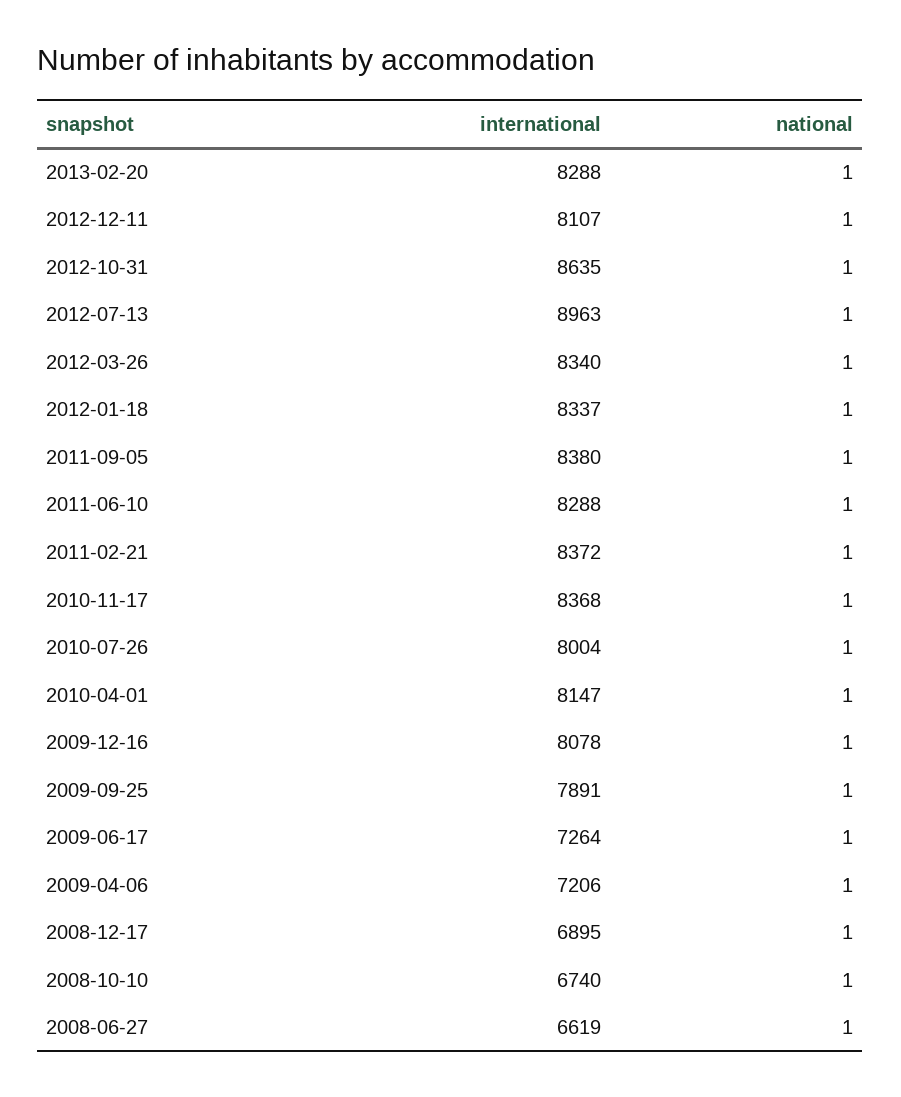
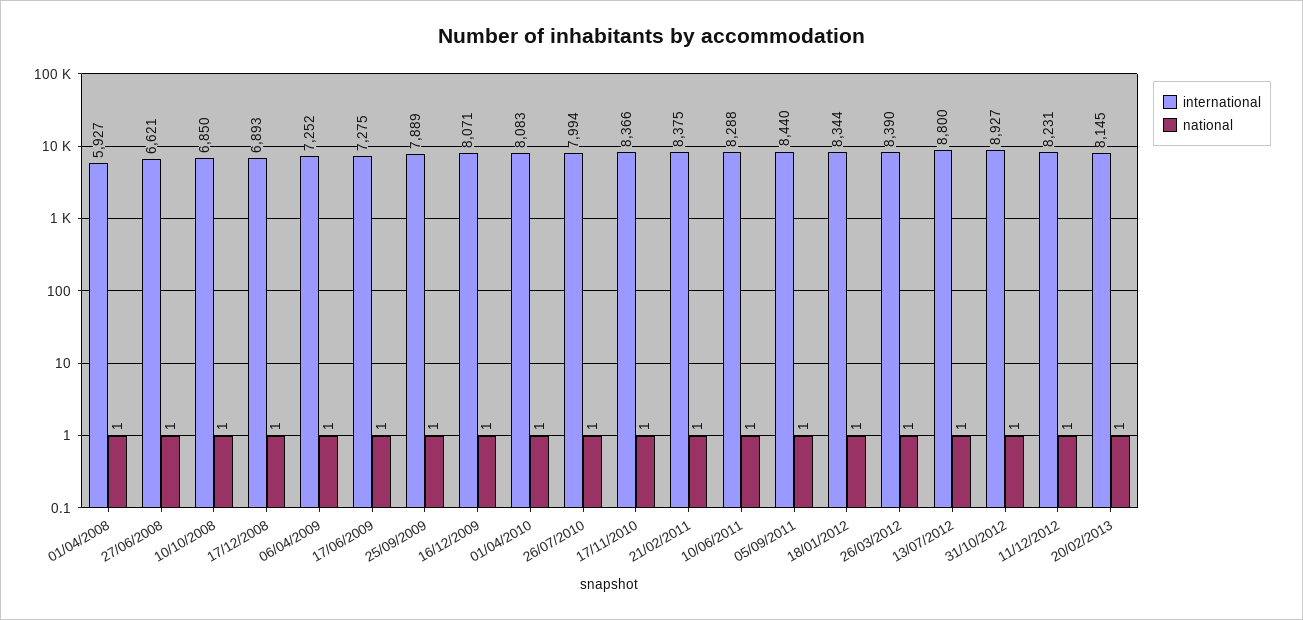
  {
    "international": {
-     "2013-02-20": 8288,
+     "2013-02-20": 8145,
-     "2012-12-11": 8107,
+     "2012-12-11": 8231,
-     "2012-10-31": 8635,
+     "2012-10-31": 8927,
-     "2012-07-13": 8963,
+     "2012-07-13": 8800,
-     "2012-03-26": 8340,
+     "2012-03-26": 8390,
-     "2012-01-18": 8337,
+     "2012-01-18": 8344,
-     "2011-09-05": 8380,
+     "2011-09-05": 8440,
      "2011-06-10": 8288,
-     "2011-02-21": 8372,
+     "2011-02-21": 8375,
-     "2010-11-17": 8368,
+     "2010-11-17": 8366,
-     "2010-07-26": 8004,
+     "2010-07-26": 7994,
-     "2010-04-01": 8147,
+     "2010-04-01": 8083,
-     "2009-12-16": 8078,
+     "2009-12-16": 8071,
-     "2009-09-25": 7891,
+     "2009-09-25": 7889,
-     "2009-06-17": 7264,
+     "2009-06-17": 7275,
-     "2009-04-06": 7206,
+     "2009-04-06": 7252,
-     "2008-12-17": 6895,
+     "2008-12-17": 6893,
-     "2008-10-10": 6740,
+     "2008-10-10": 6850,
-     "2008-06-27": 6619
+     "2008-06-27": 6621,
+     "01/04/2008": 5927
    },
    "national": {
      "2013-02-20": 1,
      "2012-12-11": 1,
      "2012-10-31": 1,
      "2012-07-13": 1,
      "2012-03-26": 1,
      "2012-01-18": 1,
      "2011-09-05": 1,
      "2011-06-10": 1,
      "2011-02-21": 1,
      "2010-11-17": 1,
      "2010-07-26": 1,
      "2010-04-01": 1,
      "2009-12-16": 1,
      "2009-09-25": 1,
      "2009-06-17": 1,
      "2009-04-06": 1,
      "2008-12-17": 1,
      "2008-10-10": 1,
-     "2008-06-27": 1
+     "2008-06-27": 1,
+     "01/04/2008": 1
    }
  }

